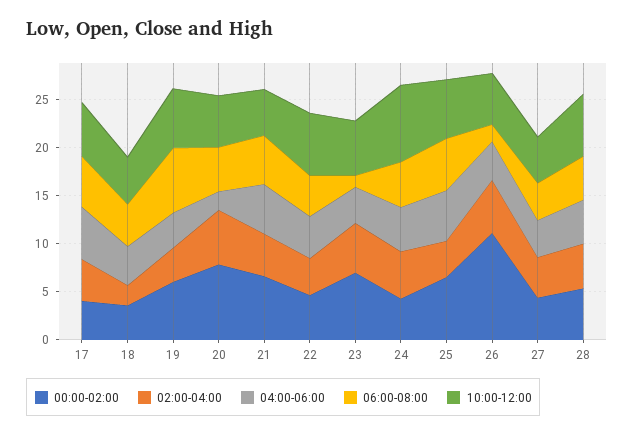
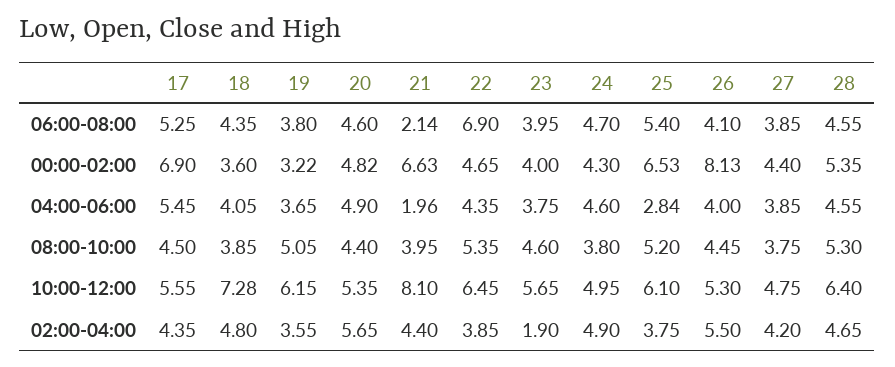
  {
    "00:00-02:00": {
-     "17": 4,
+     "17": 6.9,
      "18": 3.6,
-     "19": 6,
+     "19": 3.22,
-     "20": 8,
+     "20": 4.82,
      "21": 6.63,
      "22": 4.65,
-     "23": 7,
+     "23": 4,
      "24": 4.3,
      "25": 6.53,
-     "26": 11,
+     "26": 8.13,
      "27": 4.4,
      "28": 5.35
    },
    "02:00-04:00": {
      "17": 4.35,
-     "18": 2,
+     "18": 4.8,
      "19": 3.55,
      "20": 5.65,
      "21": 4.4,
      "22": 3.85,
-     "23": 5,
+     "23": 1.9,
      "24": 4.9,
      "25": 3.75,
      "26": 5.5,
      "27": 4.2,
      "28": 4.65
    },
    "04:00-06:00": {
      "17": 5.45,
      "18": 4.05,
      "19": 3.65,
-     "20": 2,
+     "20": 4.9,
-     "21": 5,
+     "21": 1.96,
      "22": 4.35,
      "23": 3.75,
      "24": 4.6,
-     "25": 5,
+     "25": 2.84,
      "26": 4,
      "27": 3.85,
      "28": 4.55
    },
    "06:00-08:00": {
      "17": 5.25,
      "18": 4.35,
-     "19": 7,
+     "19": 3.8,
      "20": 4.6,
-     "21": 5,
+     "21": 2.14,
-     "22": 4,
+     "22": 6.9,
-     "23": 1,
+     "23": 3.95,
      "24": 4.7,
      "25": 5.4,
-     "26": 2,
+     "26": 4.1,
      "27": 3.85,
      "28": 4.55
    },
    "10:00-12:00": {
      "17": 5.55,
-     "18": 5,
+     "18": 7.28,
      "19": 6.15,
      "20": 5.35,
-     "21": 5,
+     "21": 8.1,
      "22": 6.45,
      "23": 5.65,
-     "24": 8,
+     "24": 4.95,
      "25": 6.1,
      "26": 5.3,
      "27": 4.75,
      "28": 6.4
-   }
+   },
+   "08:00-10:00": {
+     "17": 4.5,
+     "18": 3.85,
+     "19": 5.05,
+     "20": 4.4,
+     "21": 3.95,
+     "22": 5.35,
+     "23": 4.6,
+     "24": 3.8,
+     "25": 5.2,
+     "26": 4.45,
+     "27": 3.75,
+     "28": 5.3
+   }
  }

